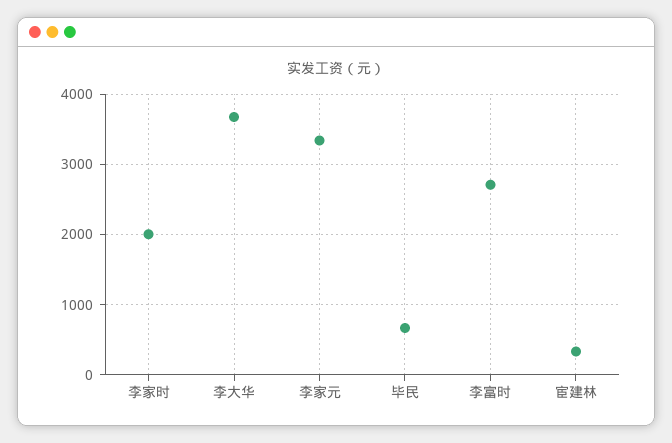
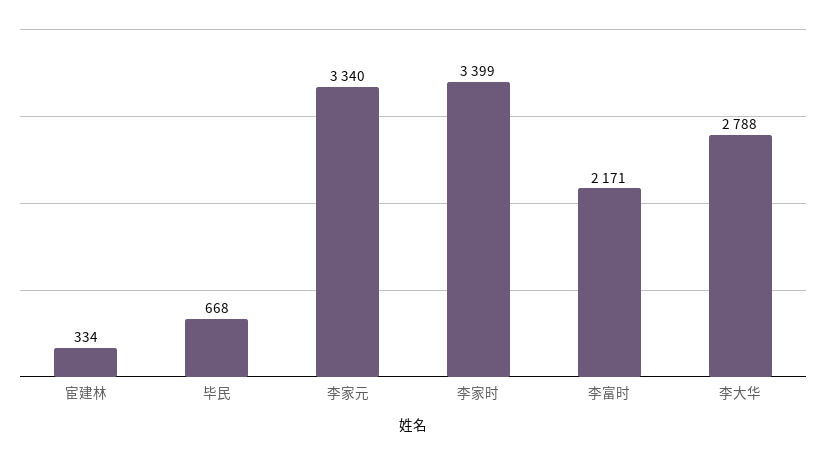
  {
-   "李家时": 2000,
+   "李家时": 3399,
-   "李大华": 3700,
+   "李大华": 2788,
    "李家元": 3340,
    "毕民": 668,
-   "李富时": 2700,
+   "李富时": 2171,
    "宦建林": 334
  }

